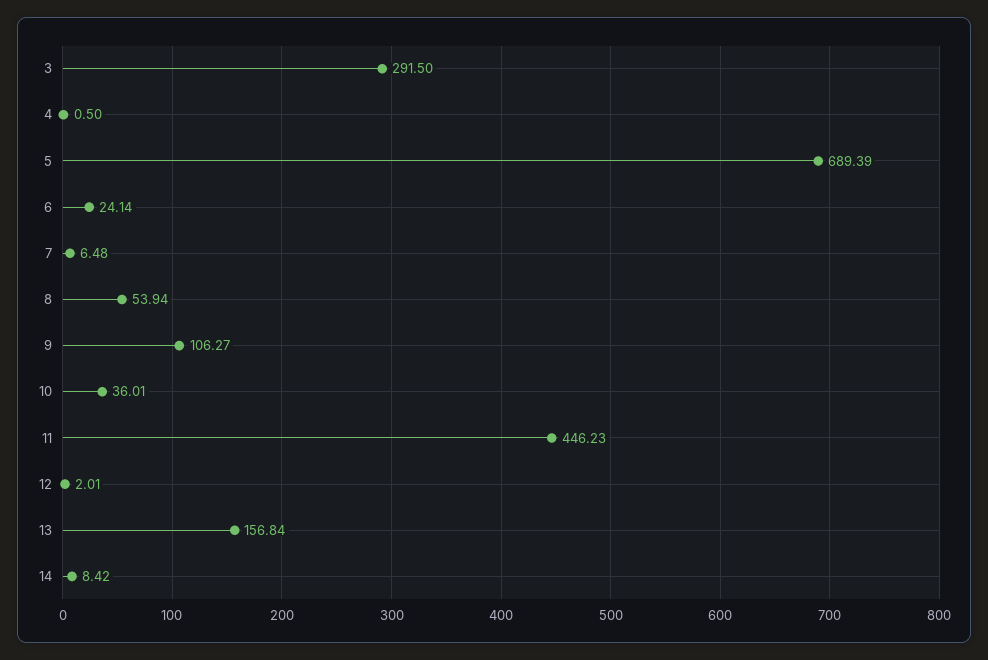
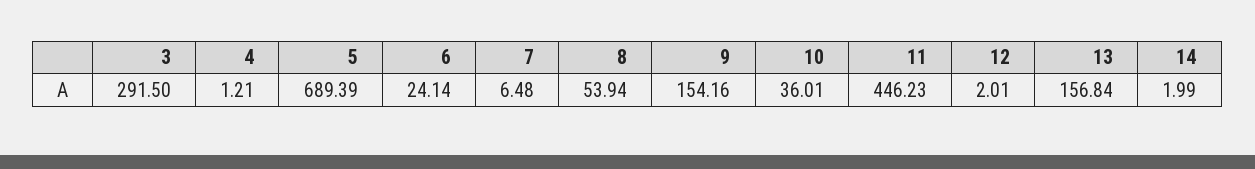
  {
    "3": 291.5,
-   "4": 0.5,
+   "4": 1.21,
    "5": 689.39,
    "6": 24.14,
    "7": 6.48,
    "8": 53.94,
-   "9": 106.27,
+   "9": 154.16,
    "10": 36.01,
    "11": 446.23,
    "12": 2.01,
    "13": 156.84,
-   "14": 8.42
+   "14": 1.99
  }

